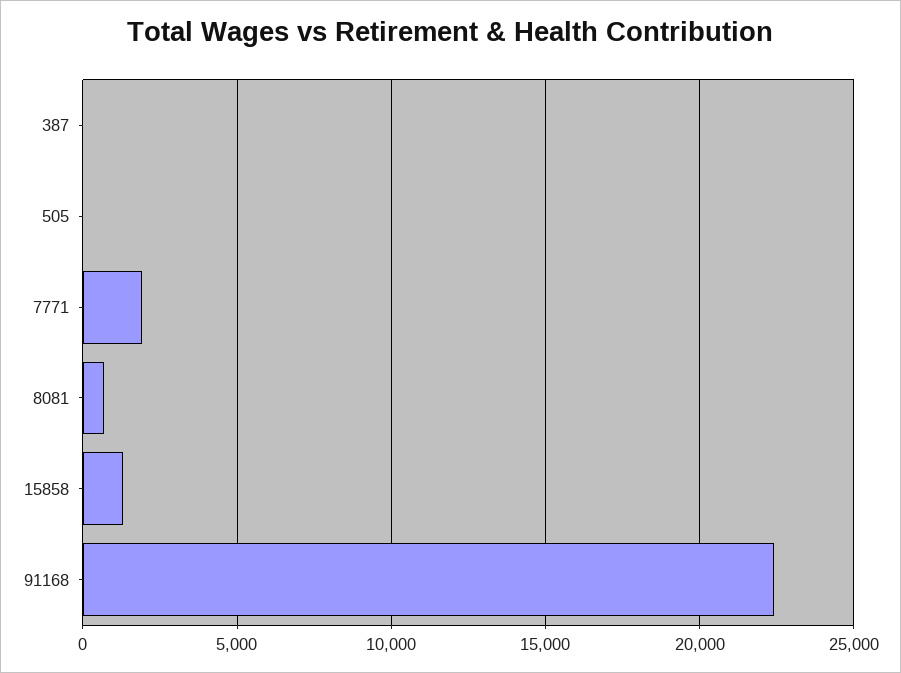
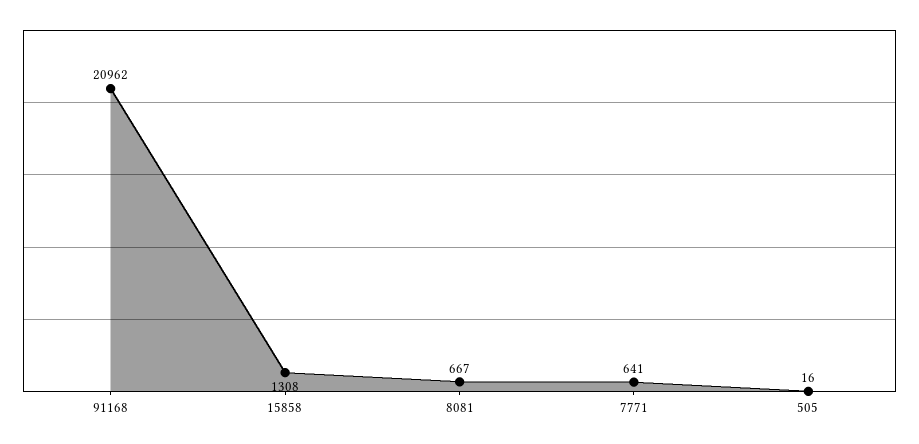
  {
-   "387": 0,
    "505": 16,
-   "7771": 2000,
+   "7771": 641,
    "8081": 667,
    "15858": 1308,
-   "91168": 22500
+   "91168": 20962
  }

